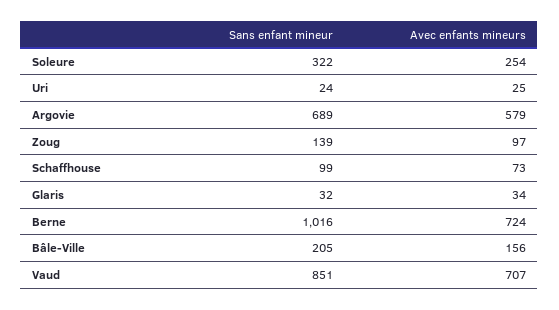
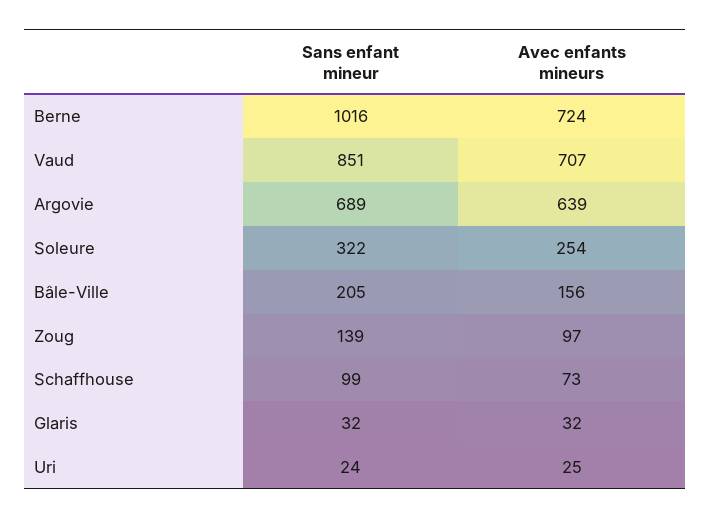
  {
    "Sans enfant mineur": {
      "Soleure": 322,
      "Uri": 24,
      "Argovie": 689,
      "Zoug": 139,
      "Schaffhouse": 99,
      "Glaris": 32,
      "Berne": 1016,
      "Bâle-Ville": 205,
      "Vaud": 851
    },
    "Avec enfants mineurs": {
      "Soleure": 254,
      "Uri": 25,
-     "Argovie": 579,
+     "Argovie": 639,
      "Zoug": 97,
      "Schaffhouse": 73,
-     "Glaris": 34,
+     "Glaris": 32,
      "Berne": 724,
      "Bâle-Ville": 156,
      "Vaud": 707
    }
  }

